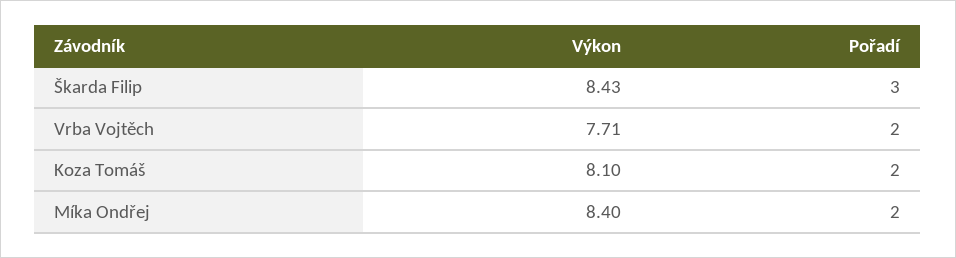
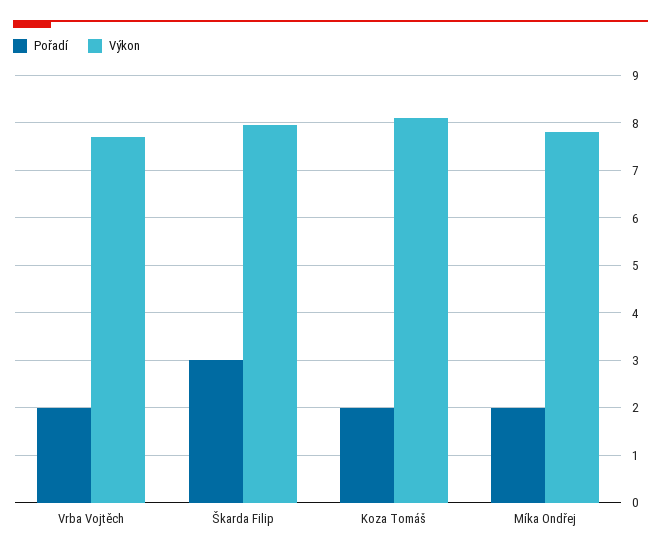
  {
    "Výkon": {
-     "Škarda Filip": 8.43,
+     "Škarda Filip": 8,
      "Vrba Vojtěch": 7.71,
      "Koza Tomáš": 8.1,
-     "Míka Ondřej": 8.4
+     "Míka Ondřej": 7.8
    },
    "Pořadí": {
      "Škarda Filip": 3,
      "Vrba Vojtěch": 2,
      "Koza Tomáš": 2,
      "Míka Ondřej": 2
    }
  }

